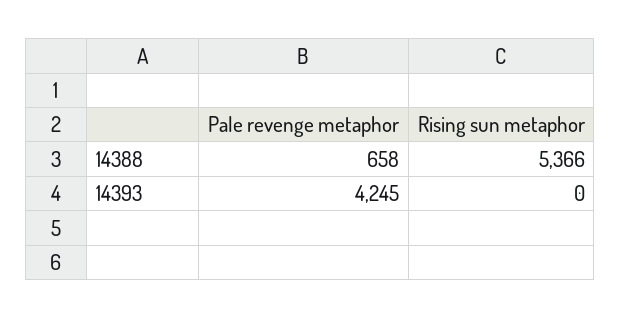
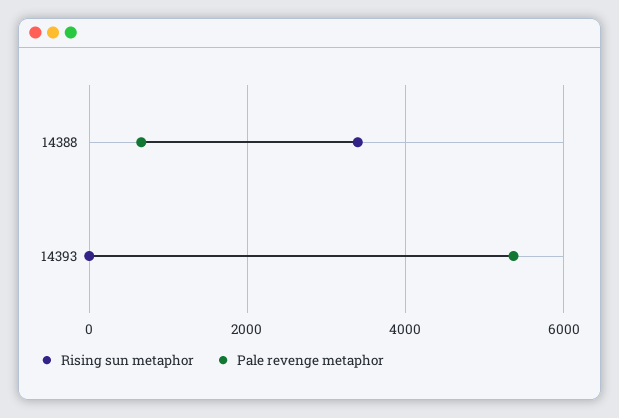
  {
    "Pale revenge metaphor": {
      "14388": 658,
-     "14393": 4245
+     "14393": 5400
    },
    "Rising sun metaphor": {
-     "14388": 5366,
+     "14388": 3400,
      "14393": 0
    }
  }

